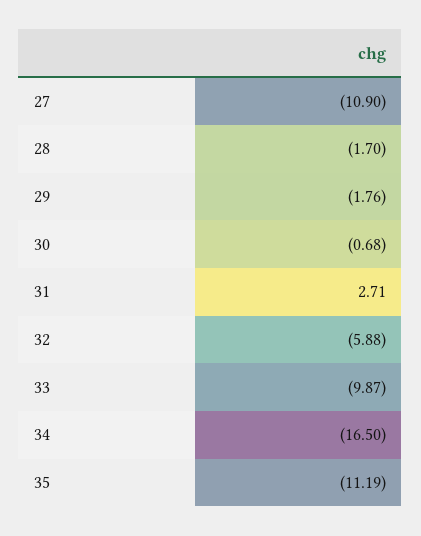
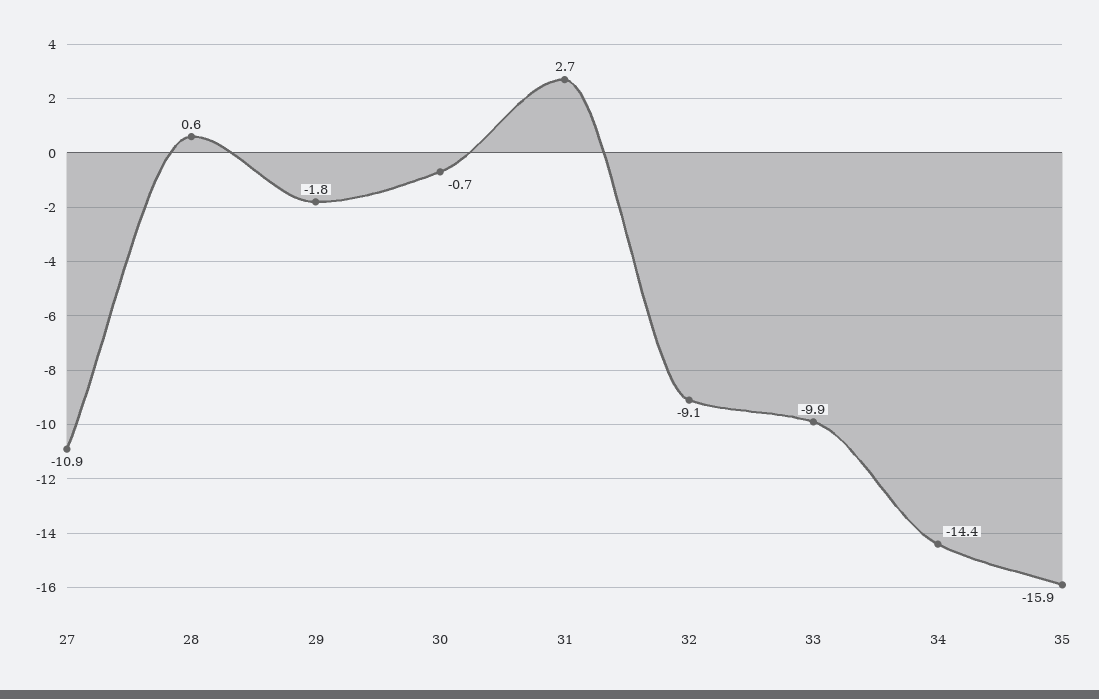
  {
    "27": -10.9,
-   "28": -1.7,
+   "28": 0.6,
    "29": -1.76,
    "30": -0.68,
    "31": 2.71,
-   "32": -5.88,
+   "32": -9.1,
    "33": -9.87,
-   "34": -16.5,
+   "34": -14.4,
-   "35": -11.19
+   "35": -15.9
  }

